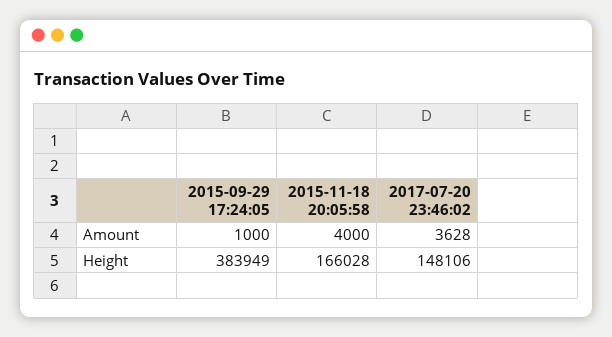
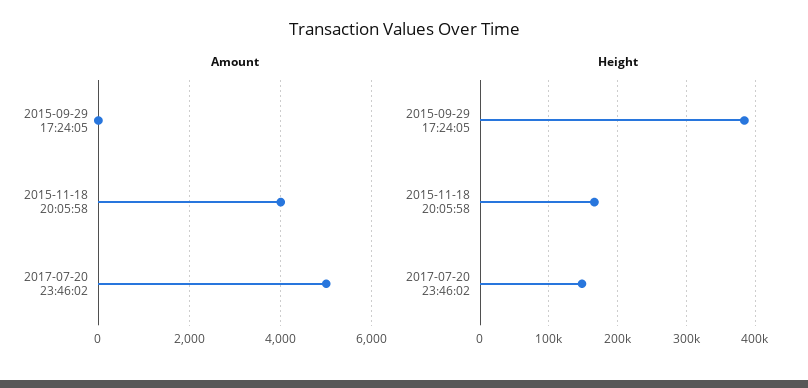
  {
    "Amount": {
-     "2015-09-29 17:24:05": 1000,
+     "2015-09-29 17:24:05": 0,
      "2015-11-18 20:05:58": 4000,
-     "2017-07-20 23:46:02": 3628
+     "2017-07-20 23:46:02": 5000
    },
    "Height": {
      "2015-09-29 17:24:05": 383949,
      "2015-11-18 20:05:58": 166028,
      "2017-07-20 23:46:02": 148106
    }
  }

